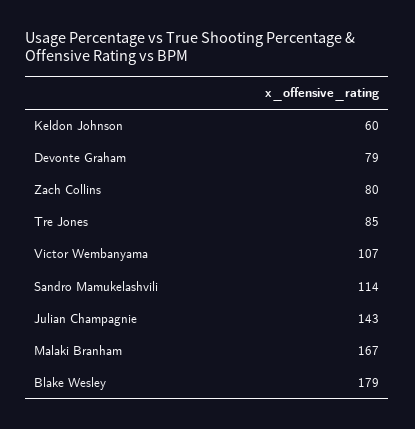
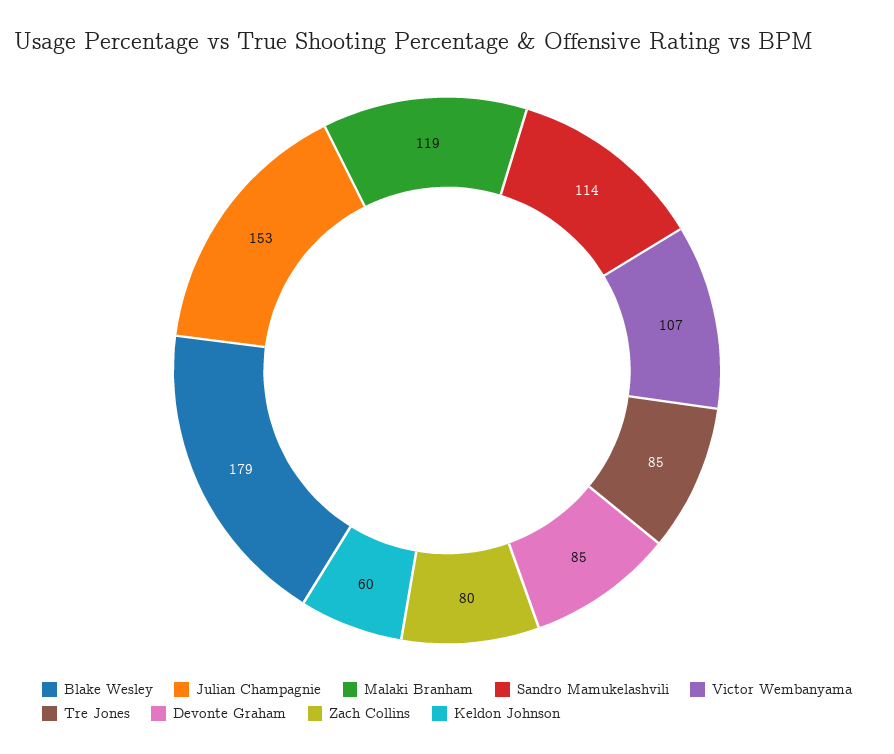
  {
    "Keldon Johnson": 60,
-   "Devonte Graham": 79,
+   "Devonte Graham": 85,
    "Zach Collins": 80,
    "Tre Jones": 85,
    "Victor Wembanyama": 107,
    "Sandro Mamukelashvili": 114,
-   "Julian Champagnie": 143,
+   "Julian Champagnie": 153,
-   "Malaki Branham": 167,
+   "Malaki Branham": 119,
    "Blake Wesley": 179
  }

